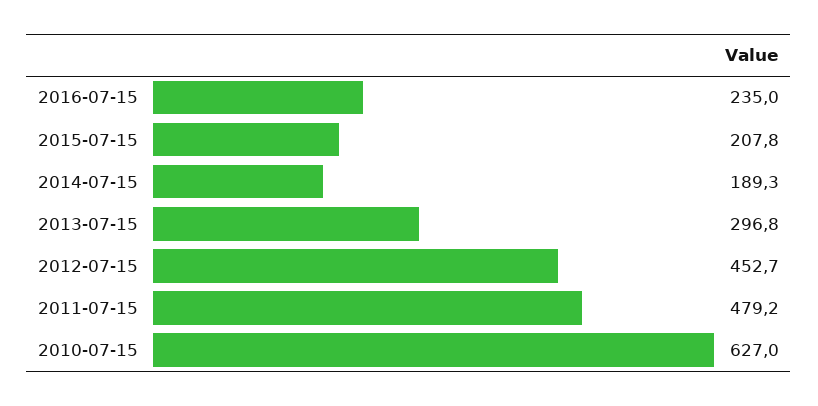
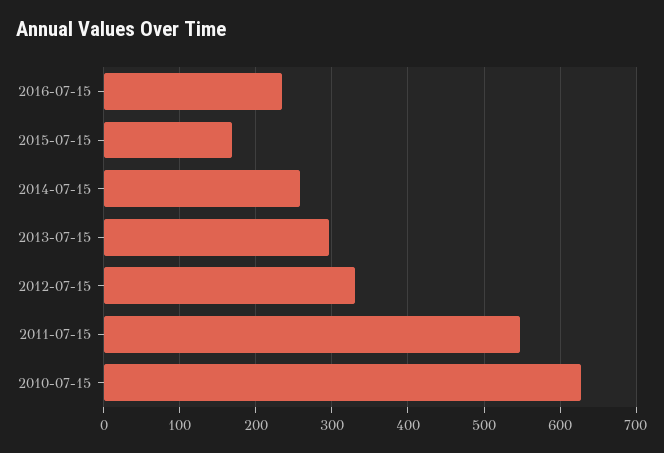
  {
    "2016-07-15": 235,
-   "2015-07-15": 207.8,
+   "2015-07-15": 170,
-   "2014-07-15": 189.3,
+   "2014-07-15": 260,
    "2013-07-15": 296.8,
-   "2012-07-15": 452.7,
+   "2012-07-15": 330,
-   "2011-07-15": 479.2,
+   "2011-07-15": 550,
    "2010-07-15": 627
  }

